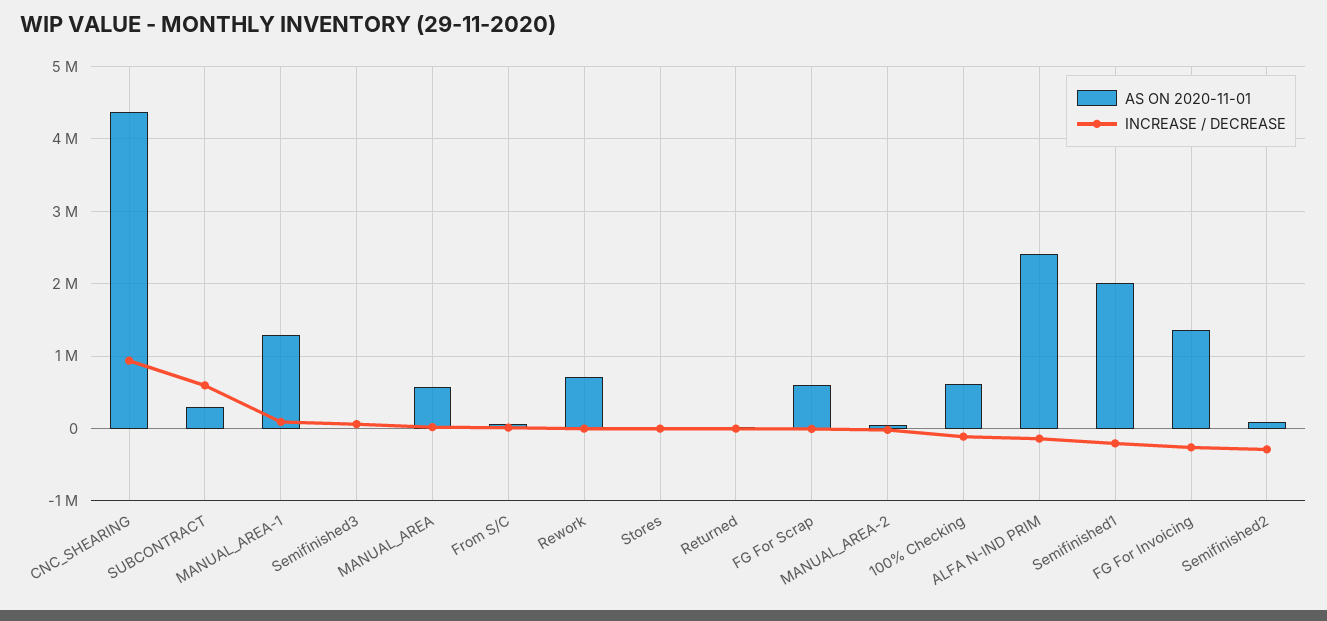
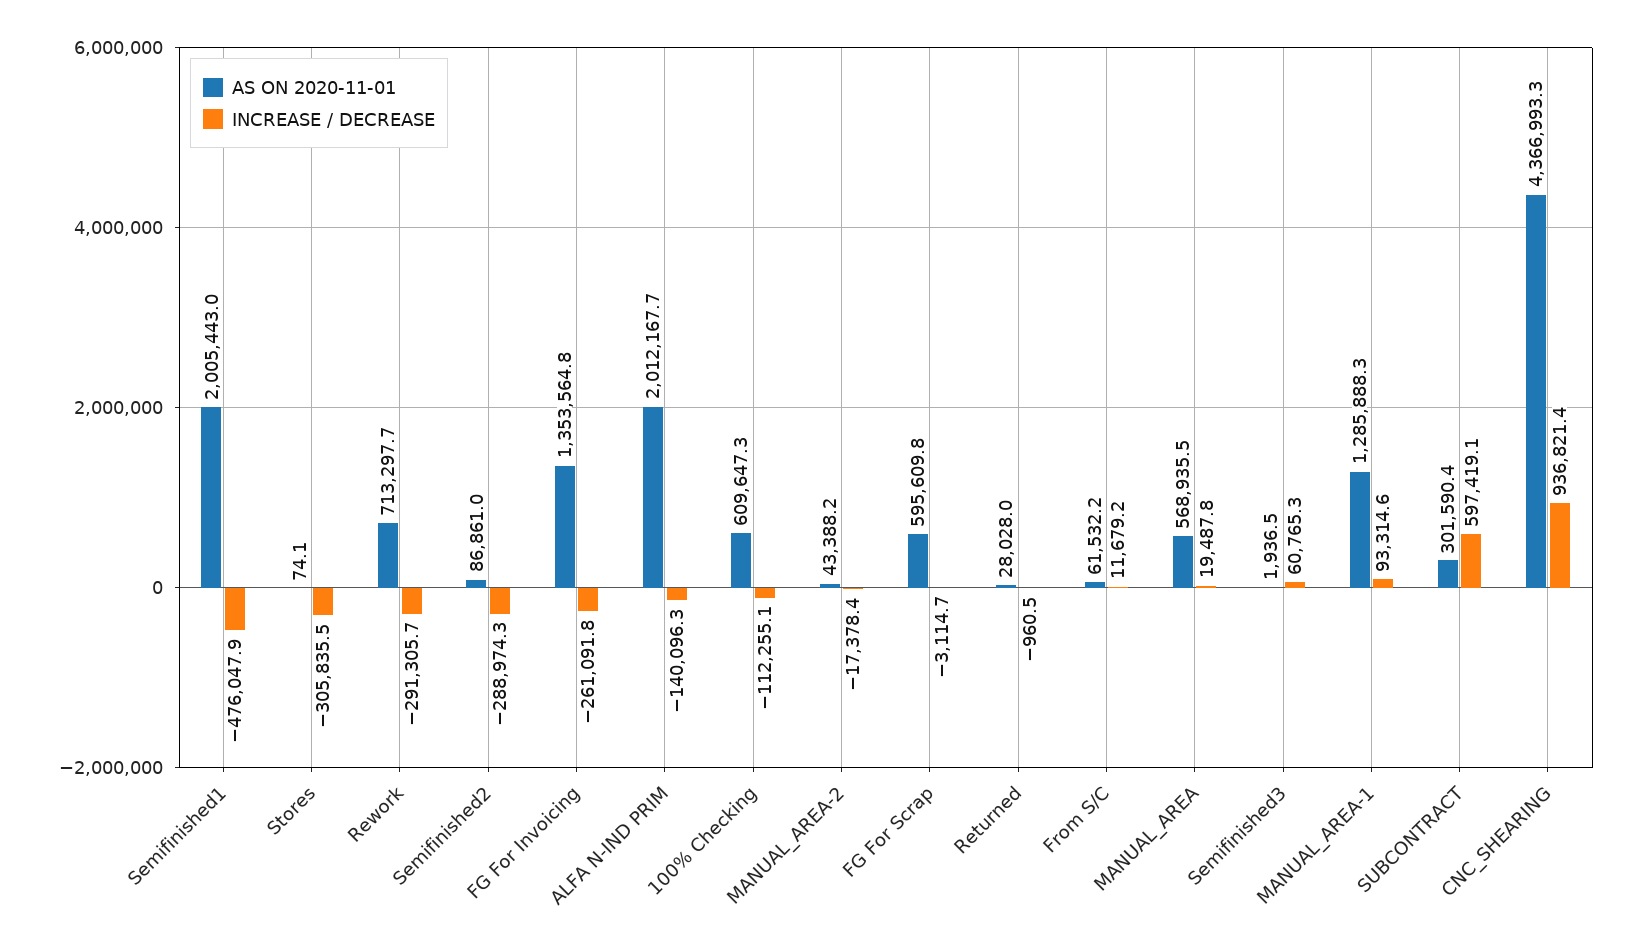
  {
    "AS ON 2020-11-01": {
      "CNC_SHEARING": 4366993.3,
      "SUBCONTRACT": 301590.4,
      "MANUAL_AREA-1": 1285888.3,
      "Semifinished3": 1936.5,
      "MANUAL_AREA": 568935.5,
      "From S/C": 61532.2,
      "Rework": 713297.7,
      "Stores": 74.1,
      "Returned": 28028,
      "FG For Scrap": 595609.8,
      "MANUAL_AREA-2": 43388.2,
      "100% Checking": 609647.3,
-     "ALFA N-IND PRIM": 2400000,
+     "ALFA N-IND PRIM": 2012167.7,
      "Semifinished1": 2005443,
      "FG For Invoicing": 1353564.8,
      "Semifinished2": 86861
    },
    "INCREASE / DECREASE": {
      "CNC_SHEARING": 936821.4,
      "SUBCONTRACT": 597419.1,
      "MANUAL_AREA-1": 93314.6,
      "Semifinished3": 60765.3,
      "MANUAL_AREA": 19487.8,
      "From S/C": 11679.2,
-     "Rework": 0,
+     "Rework": -291305.7,
-     "Stores": 0,
+     "Stores": -305835.5,
      "Returned": -960.5,
      "FG For Scrap": -3114.7,
      "MANUAL_AREA-2": -17378.4,
      "100% Checking": -112255.1,
      "ALFA N-IND PRIM": -140096.3,
-     "Semifinished1": -200000,
+     "Semifinished1": -476047.9,
      "FG For Invoicing": -261091.8,
      "Semifinished2": -288974.3
    }
  }

